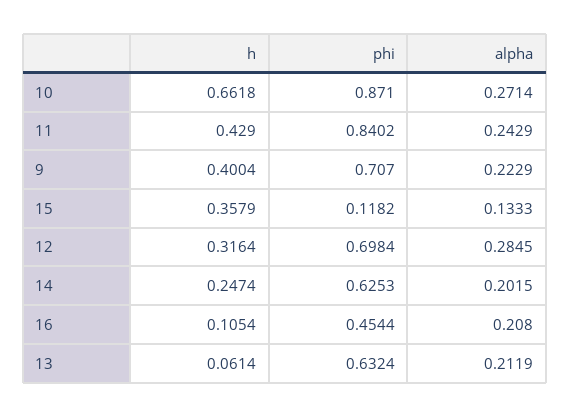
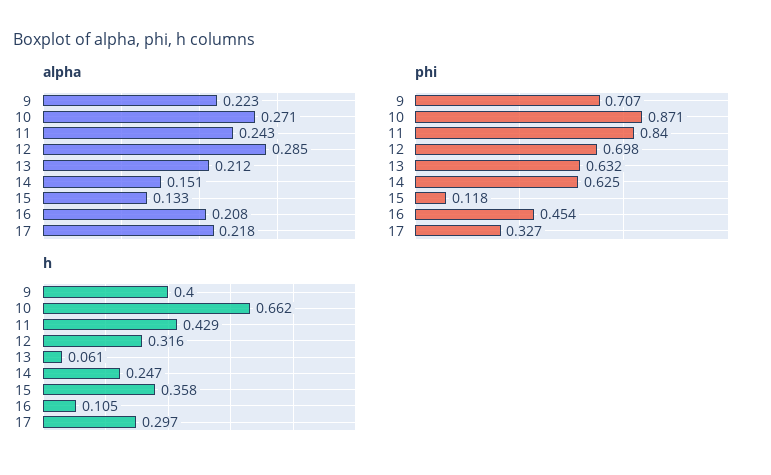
  {
    "h": {
      "10": 0.6618,
      "11": 0.429,
      "9": 0.4004,
      "15": 0.3579,
      "12": 0.3164,
      "14": 0.2474,
      "16": 0.1054,
-     "13": 0.0614
+     "13": 0.0614,
+     "17": 0.297
    },
    "phi": {
      "10": 0.871,
      "11": 0.8402,
      "9": 0.707,
      "15": 0.1182,
      "12": 0.6984,
      "14": 0.6253,
      "16": 0.4544,
-     "13": 0.6324
+     "13": 0.6324,
+     "17": 0.327
    },
    "alpha": {
      "10": 0.2714,
      "11": 0.2429,
      "9": 0.2229,
      "15": 0.1333,
      "12": 0.2845,
-     "14": 0.2015,
+     "14": 0.151,
      "16": 0.208,
-     "13": 0.2119
+     "13": 0.2119,
+     "17": 0.218
    }
  }

